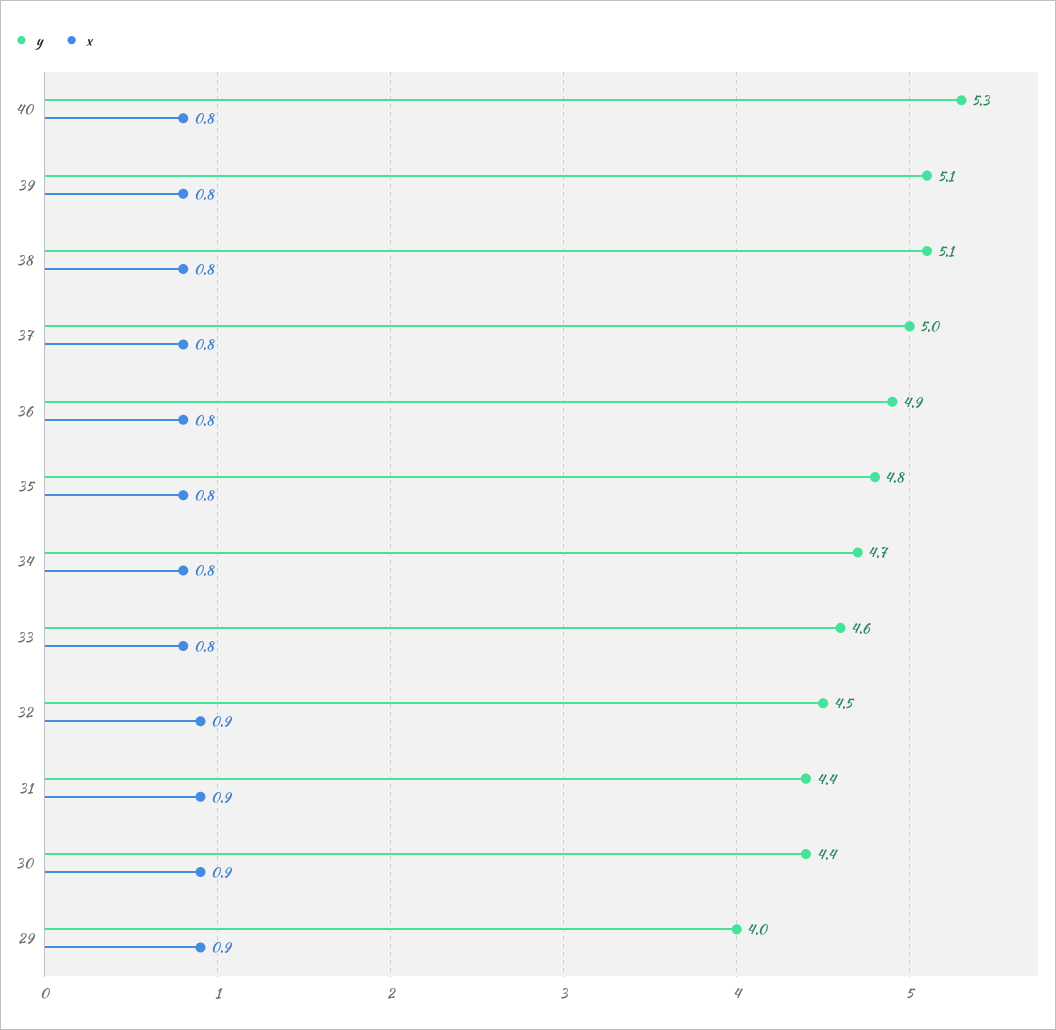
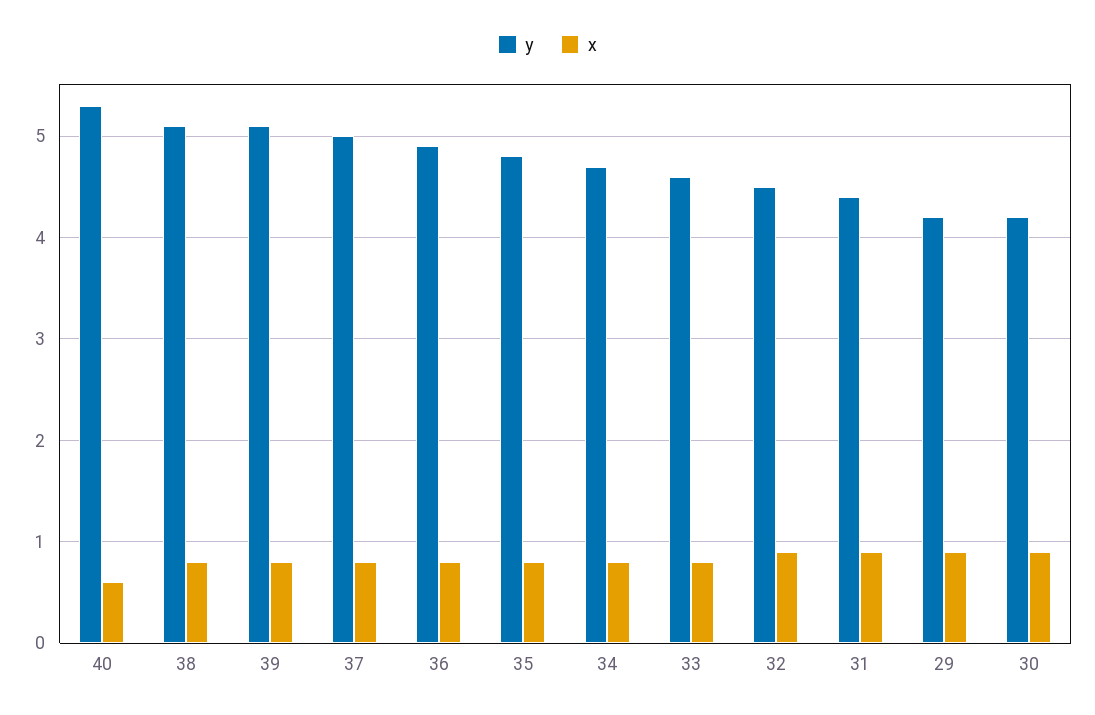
  {
    "y": {
      "40": 5.3,
      "39": 5.1,
      "38": 5.1,
      "37": 5,
      "36": 4.9,
      "35": 4.8,
      "34": 4.7,
      "33": 4.6,
      "32": 4.5,
      "31": 4.4,
-     "30": 4.4,
+     "30": 4.2,
-     "29": 4
+     "29": 4.2
    },
    "x": {
-     "40": 0.8,
+     "40": 0.6,
      "39": 0.8,
      "38": 0.8,
      "37": 0.8,
      "36": 0.8,
      "35": 0.8,
      "34": 0.8,
      "33": 0.8,
      "32": 0.9,
      "31": 0.9,
      "30": 0.9,
      "29": 0.9
    }
  }

